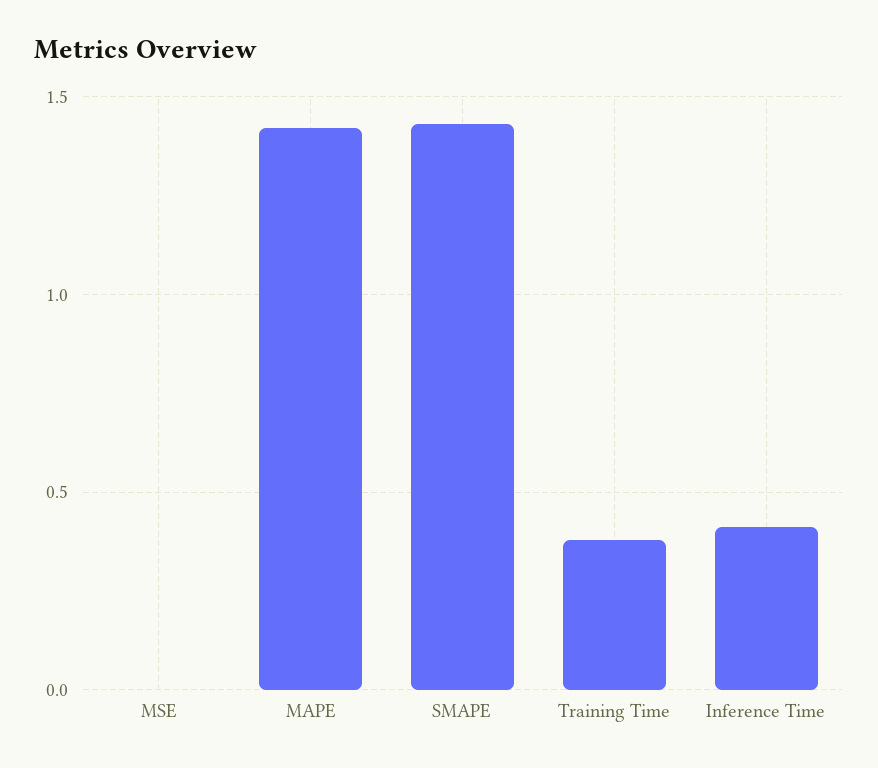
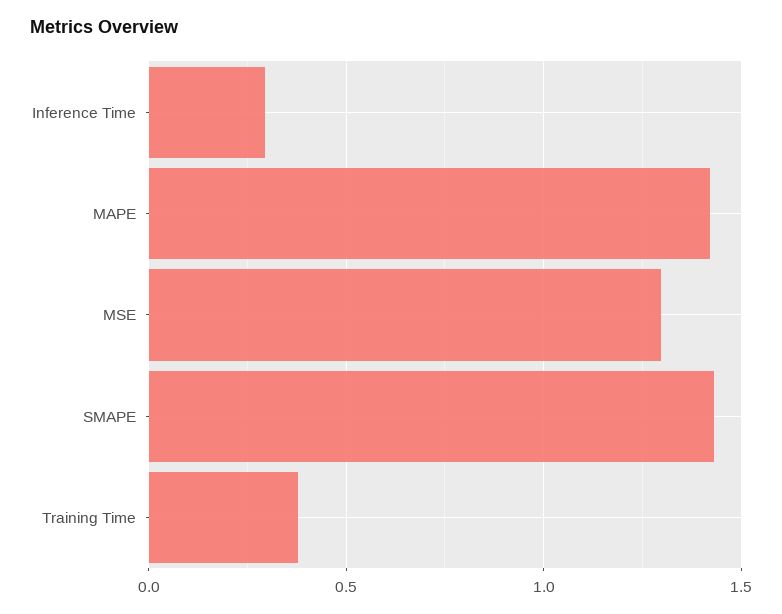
  {
-   "MSE": 0,
+   "MSE": 1.3,
    "MAPE": 1.4,
    "SMAPE": 1.45,
    "Training Time": 0.4,
-   "Inference Time": 0.4
+   "Inference Time": 0.3
  }

